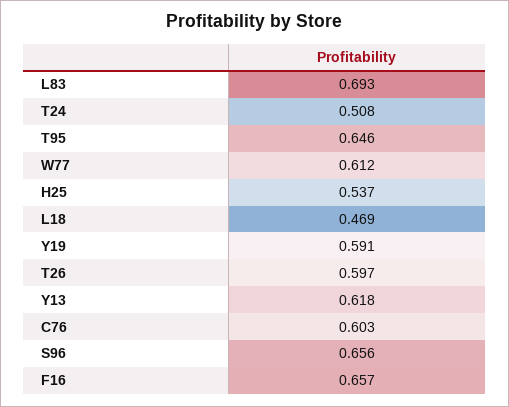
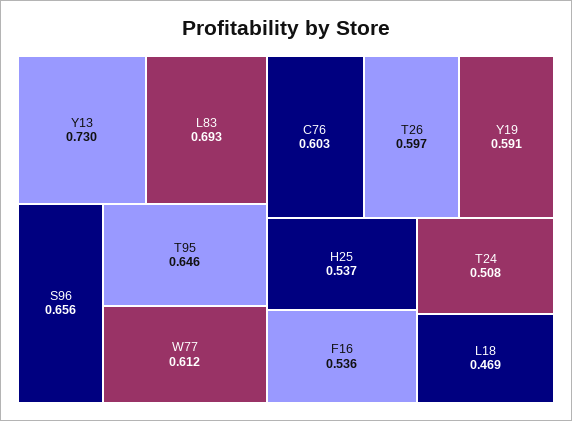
  {
    "L83": 0.693,
    "T24": 0.508,
    "T95": 0.646,
    "W77": 0.612,
    "H25": 0.537,
    "L18": 0.469,
    "Y19": 0.591,
    "T26": 0.597,
-   "Y13": 0.618,
+   "Y13": 0.73,
    "C76": 0.603,
    "S96": 0.656,
-   "F16": 0.657
+   "F16": 0.536
  }

